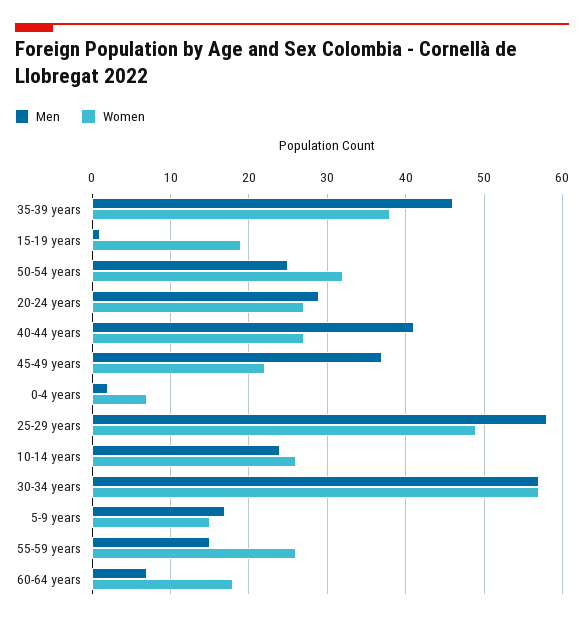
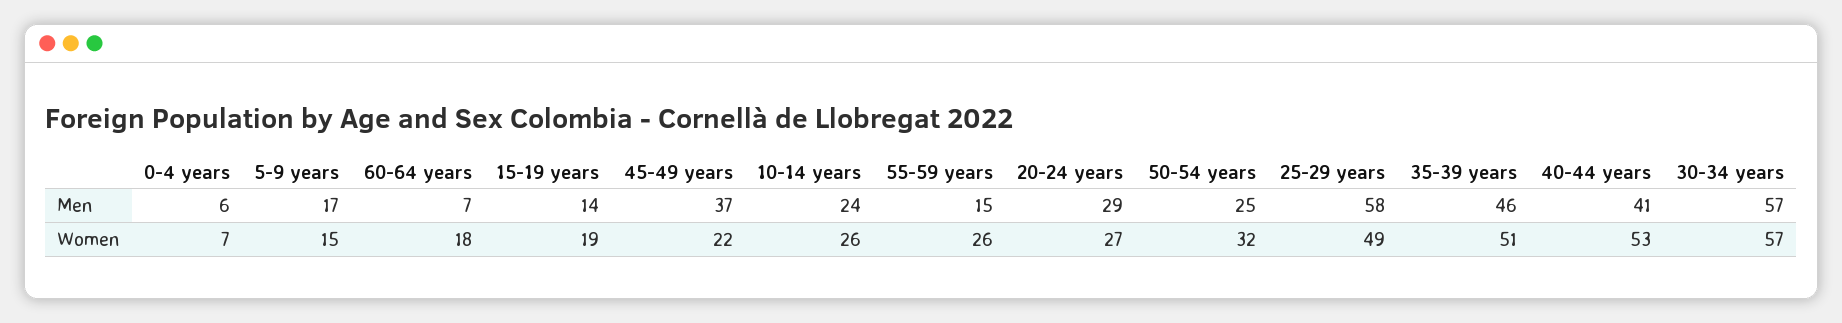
  {
    "Men": {
      "35-39 years": 46,
-     "15-19 years": 1,
+     "15-19 years": 14,
      "50-54 years": 25,
      "20-24 years": 29,
      "40-44 years": 41,
      "45-49 years": 37,
-     "0-4 years": 2,
+     "0-4 years": 6,
      "25-29 years": 58,
      "10-14 years": 24,
      "30-34 years": 57,
      "5-9 years": 17,
      "55-59 years": 15,
      "60-64 years": 7
    },
    "Women": {
-     "35-39 years": 38,
+     "35-39 years": 51,
      "15-19 years": 19,
      "50-54 years": 32,
      "20-24 years": 27,
-     "40-44 years": 27,
+     "40-44 years": 53,
      "45-49 years": 22,
      "0-4 years": 7,
      "25-29 years": 49,
      "10-14 years": 26,
      "30-34 years": 57,
      "5-9 years": 15,
      "55-59 years": 26,
      "60-64 years": 18
    }
  }

